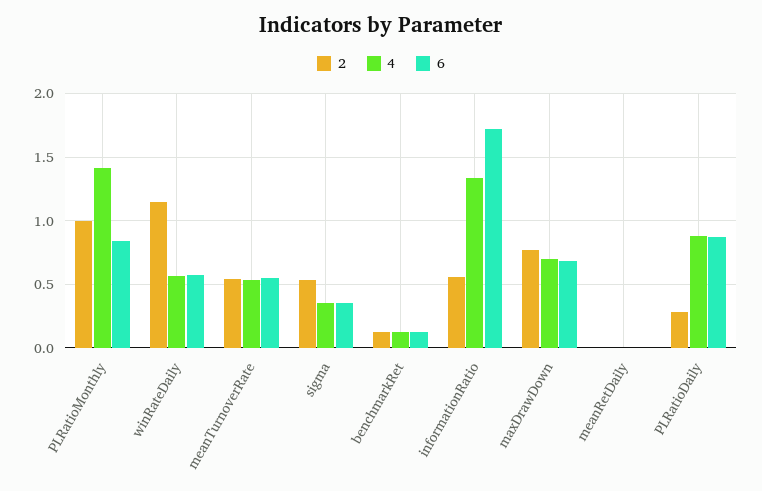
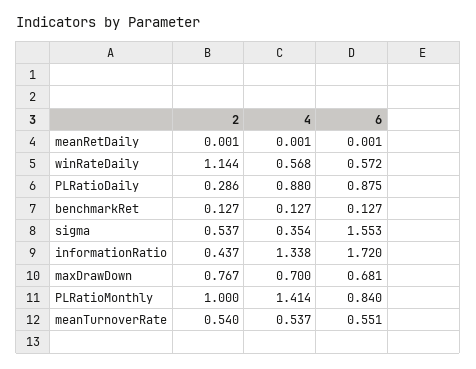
  {
    "2": {
      "PLRatioMonthly": 1,
      "winRateDaily": 1.144,
      "meanTurnoverRate": 0.54,
      "sigma": 0.537,
      "benchmarkRet": 0.127,
-     "informationRatio": 0.55,
+     "informationRatio": 0.437,
      "maxDrawDown": 0.767,
      "meanRetDaily": 0.001,
      "PLRatioDaily": 0.286
    },
    "4": {
      "PLRatioMonthly": 1.414,
      "winRateDaily": 0.568,
      "meanTurnoverRate": 0.537,
      "sigma": 0.354,
      "benchmarkRet": 0.127,
      "informationRatio": 1.338,
      "maxDrawDown": 0.7,
      "meanRetDaily": 0.001,
      "PLRatioDaily": 0.88
    },
    "6": {
      "PLRatioMonthly": 0.84,
      "winRateDaily": 0.572,
      "meanTurnoverRate": 0.551,
-     "sigma": 0.35,
+     "sigma": 1.553,
      "benchmarkRet": 0.127,
      "informationRatio": 1.72,
      "maxDrawDown": 0.681,
      "meanRetDaily": 0.001,
      "PLRatioDaily": 0.875
    }
  }

